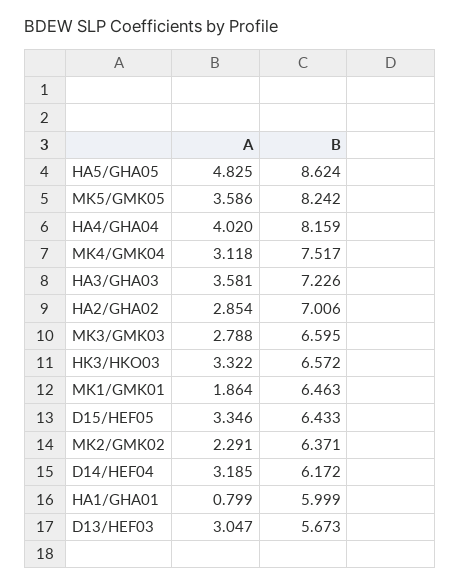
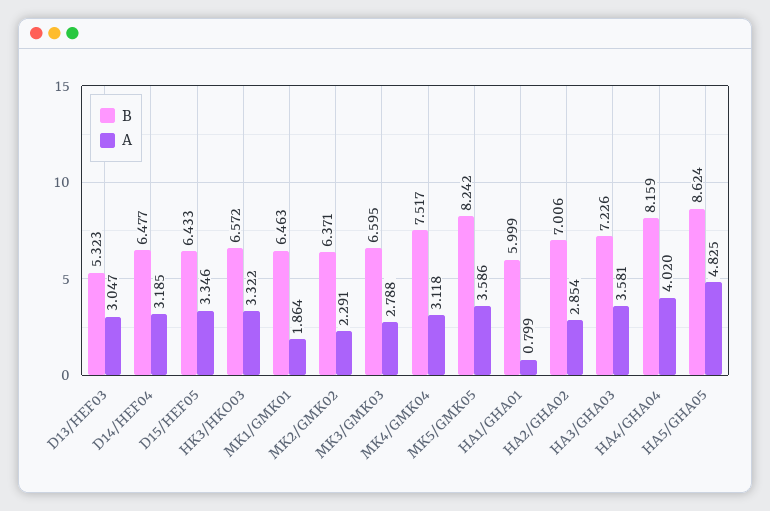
  {
    "A": {
      "HA5/GHA05": 4.825,
      "MK5/GMK05": 3.586,
      "HA4/GHA04": 4.02,
      "MK4/GMK04": 3.118,
      "HA3/GHA03": 3.581,
      "HA2/GHA02": 2.854,
      "MK3/GMK03": 2.788,
      "HK3/HKO03": 3.322,
      "MK1/GMK01": 1.864,
      "D15/HEF05": 3.346,
      "MK2/GMK02": 2.291,
      "D14/HEF04": 3.185,
      "HA1/GHA01": 0.799,
      "D13/HEF03": 3.047
    },
    "B": {
      "HA5/GHA05": 8.624,
      "MK5/GMK05": 8.242,
      "HA4/GHA04": 8.159,
      "MK4/GMK04": 7.517,
      "HA3/GHA03": 7.226,
      "HA2/GHA02": 7.006,
      "MK3/GMK03": 6.595,
      "HK3/HKO03": 6.572,
      "MK1/GMK01": 6.463,
      "D15/HEF05": 6.433,
      "MK2/GMK02": 6.371,
-     "D14/HEF04": 6.172,
+     "D14/HEF04": 6.477,
      "HA1/GHA01": 5.999,
-     "D13/HEF03": 5.673
+     "D13/HEF03": 5.323
    }
  }

